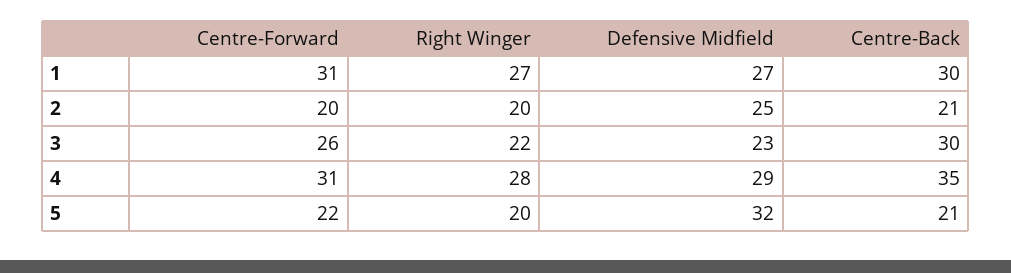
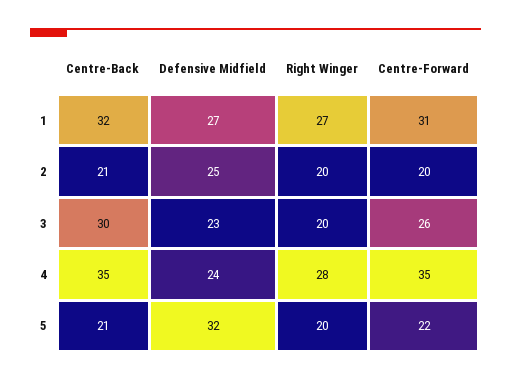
  {
    "Centre-Forward": {
      "1": 31,
      "2": 20,
      "3": 26,
-     "4": 31,
+     "4": 35,
      "5": 22
    },
    "Right Winger": {
      "1": 27,
      "2": 20,
-     "3": 22,
+     "3": 20,
      "4": 28,
      "5": 20
    },
    "Defensive Midfield": {
      "1": 27,
      "2": 25,
      "3": 23,
-     "4": 29,
+     "4": 24,
      "5": 32
    },
    "Centre-Back": {
-     "1": 30,
+     "1": 32,
      "2": 21,
      "3": 30,
      "4": 35,
      "5": 21
    }
  }

